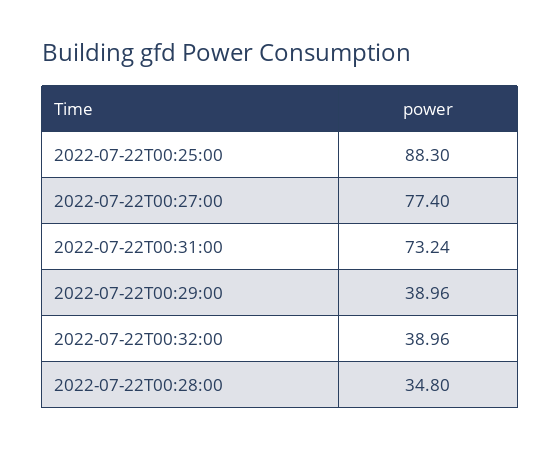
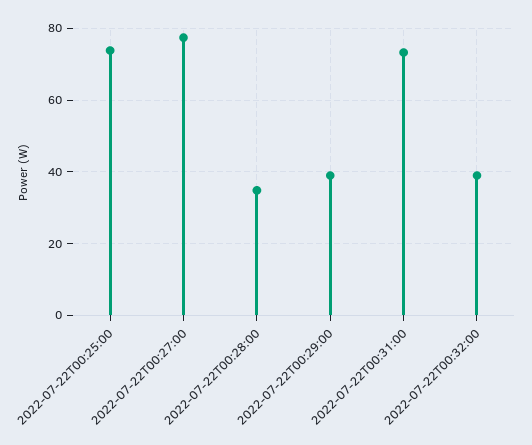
  {
-   "2022-07-22T00:25:00": 88.3,
+   "2022-07-22T00:25:00": 74,
    "2022-07-22T00:27:00": 77.4,
    "2022-07-22T00:31:00": 73.24,
    "2022-07-22T00:29:00": 38.96,
    "2022-07-22T00:32:00": 38.96,
    "2022-07-22T00:28:00": 34.8
  }

